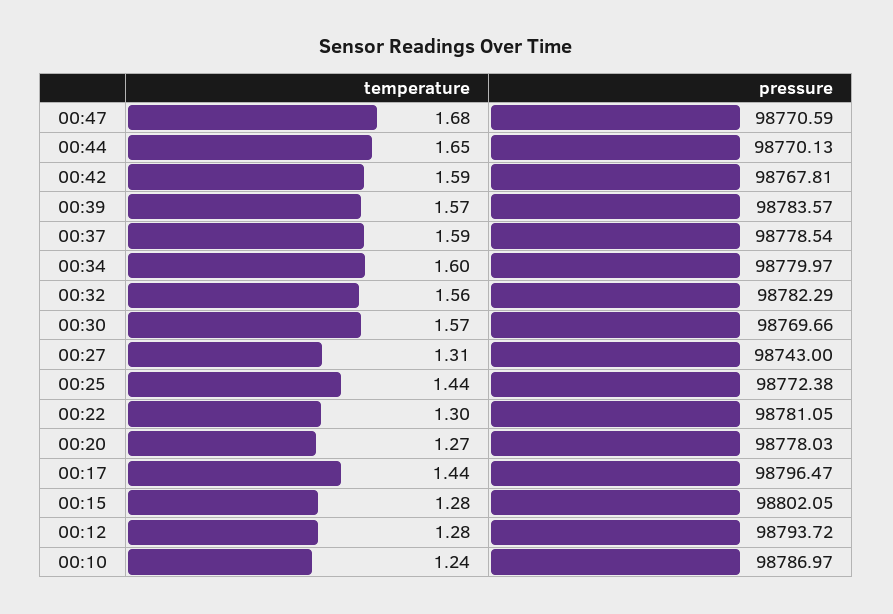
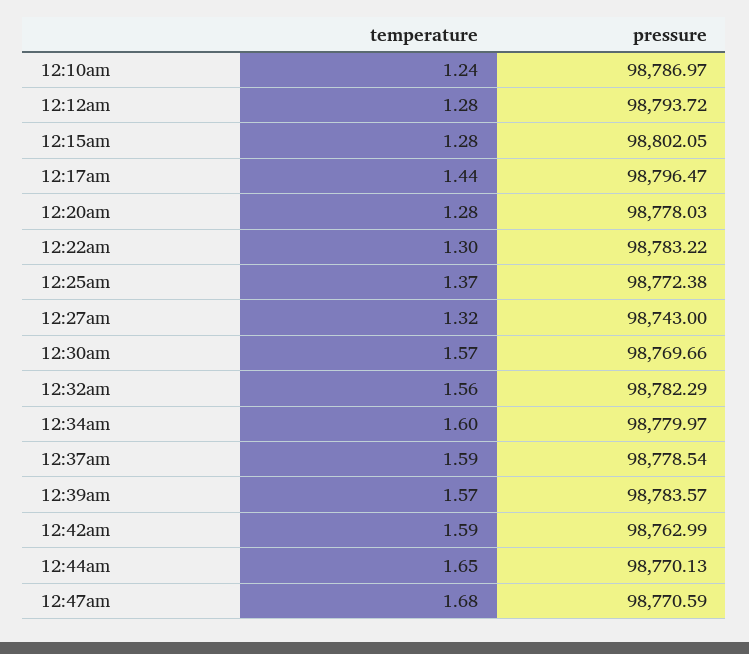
  {
    "temperature": {
      "00:47": 1.68,
      "00:44": 1.65,
      "00:42": 1.59,
      "00:39": 1.57,
      "00:37": 1.59,
      "00:34": 1.6,
      "00:32": 1.56,
      "00:30": 1.57,
-     "00:27": 1.31,
+     "00:27": 1.32,
-     "00:25": 1.44,
+     "00:25": 1.37,
      "00:22": 1.3,
-     "00:20": 1.27,
+     "00:20": 1.28,
      "00:17": 1.44,
      "00:15": 1.28,
      "00:12": 1.28,
      "00:10": 1.24
    },
    "pressure": {
      "00:47": 98770.59,
      "00:44": 98770.13,
-     "00:42": 98767.81,
+     "00:42": 98762.99,
      "00:39": 98783.57,
      "00:37": 98778.54,
      "00:34": 98779.97,
      "00:32": 98782.29,
      "00:30": 98769.66,
      "00:27": 98743,
      "00:25": 98772.38,
-     "00:22": 98781.05,
+     "00:22": 98783.22,
      "00:20": 98778.03,
      "00:17": 98796.47,
      "00:15": 98802.05,
      "00:12": 98793.72,
      "00:10": 98786.97
    }
  }

